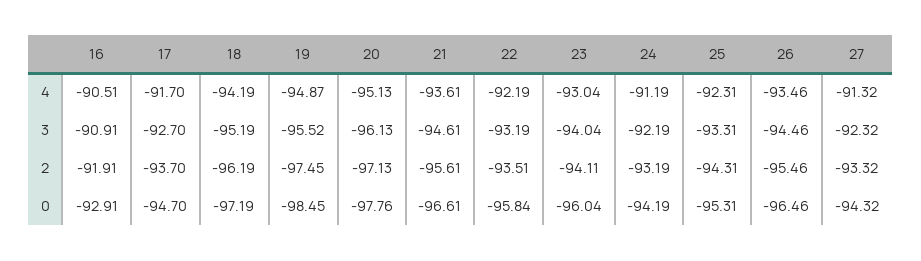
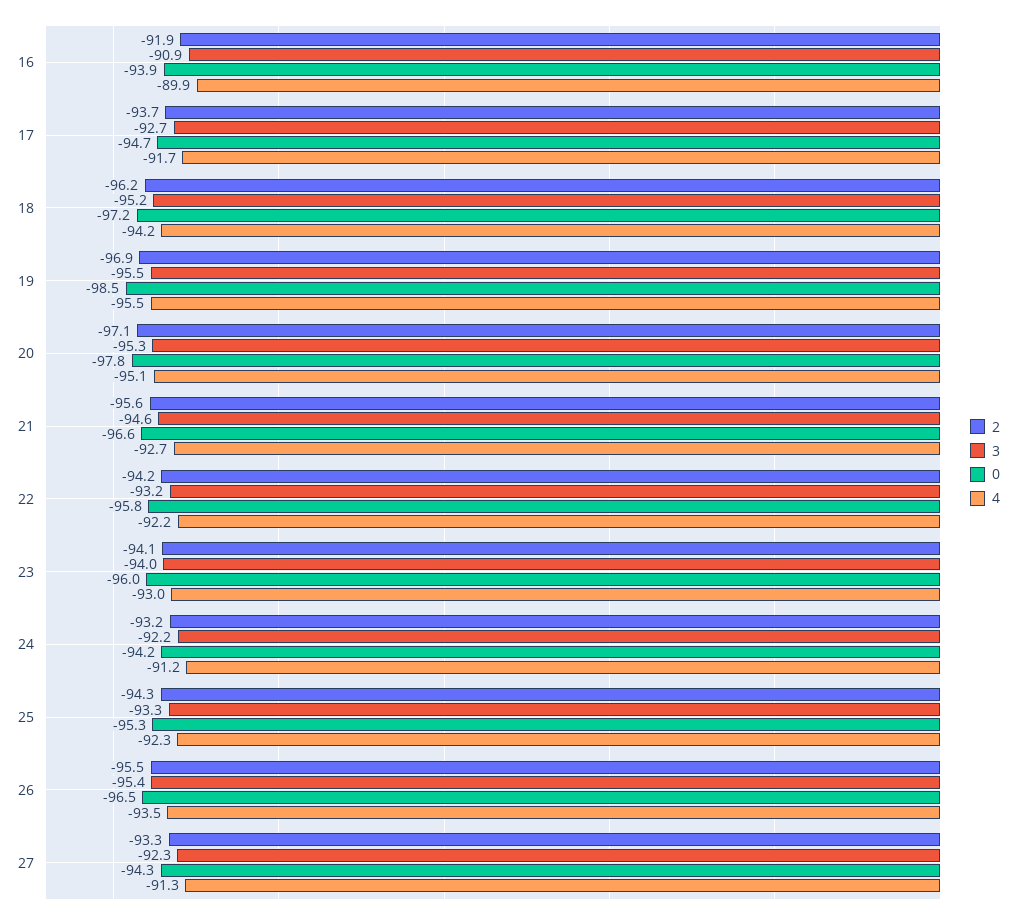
  {
    "4": {
-     "16": -90.51,
+     "16": -89.9,
      "17": -91.7,
      "18": -94.19,
-     "19": -94.87,
+     "19": -95.5,
      "20": -95.13,
-     "21": -93.61,
+     "21": -92.7,
      "22": -92.19,
      "23": -93.04,
      "24": -91.19,
      "25": -92.31,
      "26": -93.46,
      "27": -91.32
    },
    "3": {
      "16": -90.91,
      "17": -92.7,
      "18": -95.19,
      "19": -95.52,
-     "20": -96.13,
+     "20": -95.3,
      "21": -94.61,
      "22": -93.19,
      "23": -94.04,
      "24": -92.19,
      "25": -93.31,
-     "26": -94.46,
+     "26": -95.4,
      "27": -92.32
    },
    "2": {
      "16": -91.91,
      "17": -93.7,
      "18": -96.19,
-     "19": -97.45,
+     "19": -96.9,
      "20": -97.13,
      "21": -95.61,
-     "22": -93.51,
+     "22": -94.2,
      "23": -94.11,
      "24": -93.19,
      "25": -94.31,
      "26": -95.46,
      "27": -93.32
    },
    "0": {
-     "16": -92.91,
+     "16": -93.9,
      "17": -94.7,
      "18": -97.19,
      "19": -98.45,
      "20": -97.76,
      "21": -96.61,
      "22": -95.84,
      "23": -96.04,
      "24": -94.19,
      "25": -95.31,
      "26": -96.46,
      "27": -94.32
    }
  }

